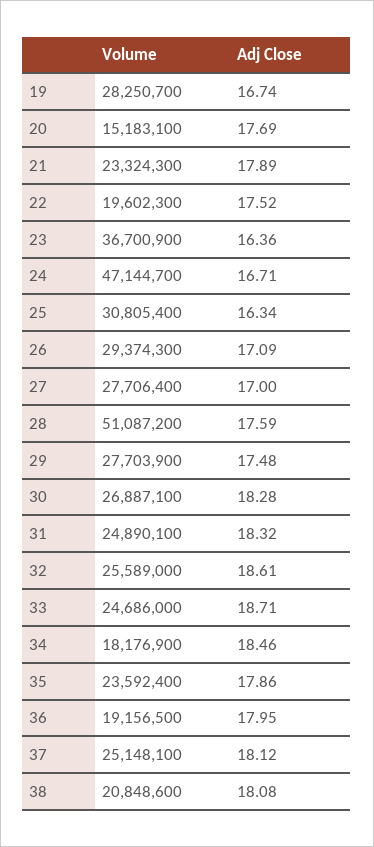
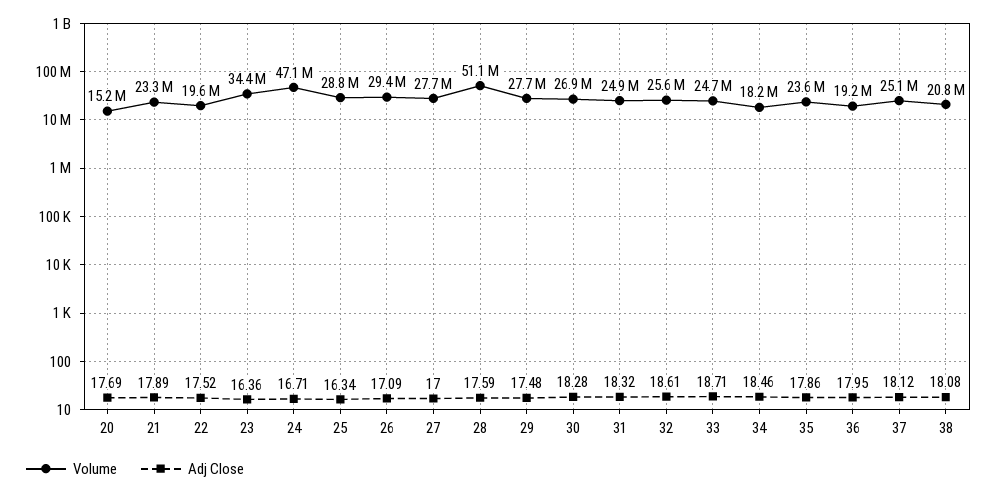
  {
    "Volume": {
-     "19": 28250700,
      "20": 15183100,
      "21": 23324300,
      "22": 19602300,
-     "23": 36700900,
+     "23": 34400000,
      "24": 47144700,
-     "25": 30805400,
+     "25": 28800000,
      "26": 29374300,
      "27": 27706400,
      "28": 51087200,
      "29": 27703900,
      "30": 26887100,
      "31": 24890100,
      "32": 25589000,
      "33": 24686000,
      "34": 18176900,
      "35": 23592400,
      "36": 19156500,
      "37": 25148100,
      "38": 20848600
    },
    "Adj Close": {
-     "19": 16.74,
      "20": 17.69,
      "21": 17.89,
      "22": 17.52,
      "23": 16.36,
      "24": 16.71,
      "25": 16.34,
      "26": 17.09,
      "27": 17,
      "28": 17.59,
      "29": 17.48,
      "30": 18.28,
      "31": 18.32,
      "32": 18.61,
      "33": 18.71,
      "34": 18.46,
      "35": 17.86,
      "36": 17.95,
      "37": 18.12,
      "38": 18.08
    }
  }

